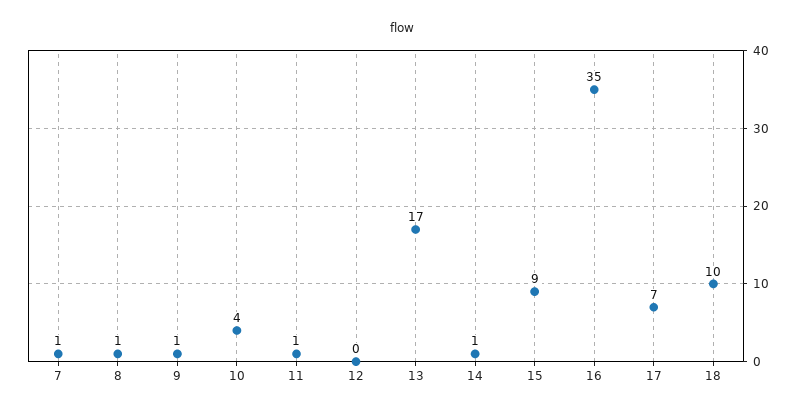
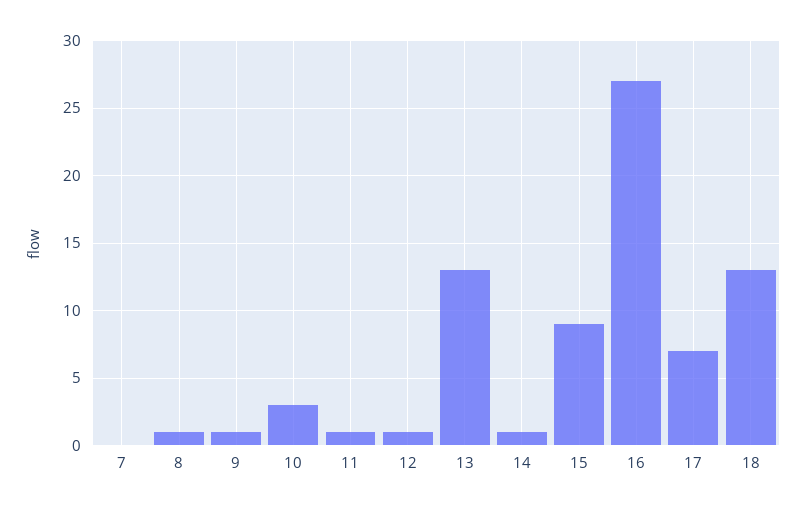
  {
-   "7": 1,
+   "7": 0,
    "8": 1,
    "9": 1,
-   "10": 4,
+   "10": 3,
    "11": 1,
-   "12": 0,
+   "12": 1,
-   "13": 17,
+   "13": 13,
    "14": 1,
    "15": 9,
-   "16": 35,
+   "16": 27,
    "17": 7,
-   "18": 10
+   "18": 13
  }

